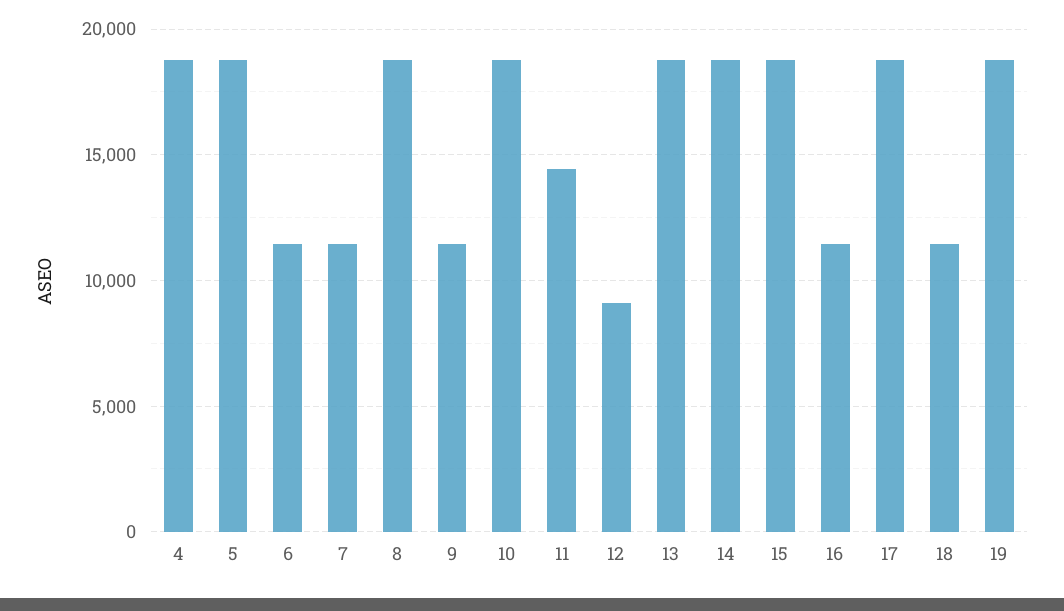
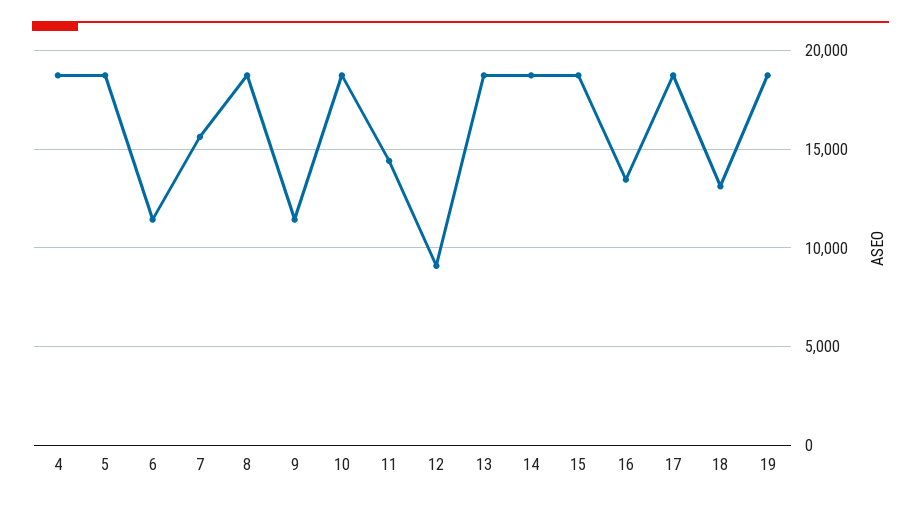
  {
    "4": 19000,
    "5": 19000,
    "6": 11500,
-   "7": 11500,
+   "7": 15500,
    "8": 19000,
    "9": 11500,
    "10": 19000,
    "11": 14500,
    "12": 9000,
    "13": 19000,
    "14": 19000,
    "15": 19000,
-   "16": 11500,
+   "16": 13500,
    "17": 19000,
-   "18": 11500,
+   "18": 13000,
    "19": 19000
  }

